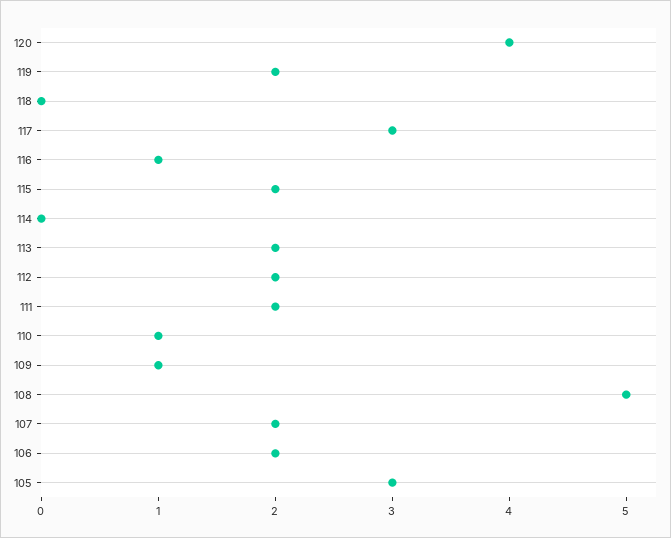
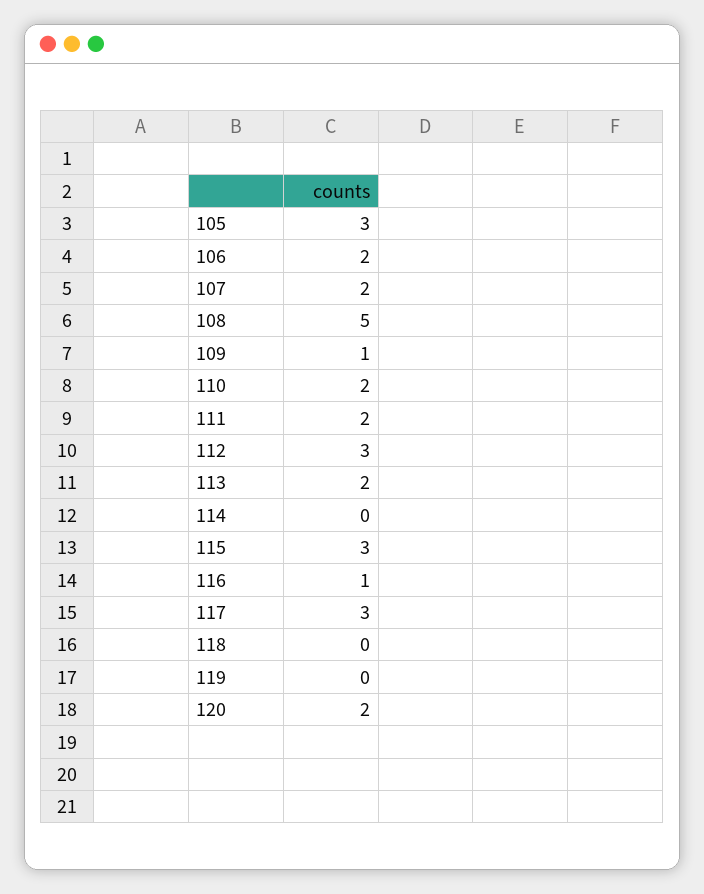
  {
-   "120": 4,
+   "120": 2,
-   "119": 2,
+   "119": 0,
    "118": 0,
    "117": 3,
    "116": 1,
-   "115": 2,
+   "115": 3,
    "114": 0,
    "113": 2,
-   "112": 2,
+   "112": 3,
    "111": 2,
-   "110": 1,
+   "110": 2,
    "109": 1,
    "108": 5,
    "107": 2,
    "106": 2,
    "105": 3
  }

